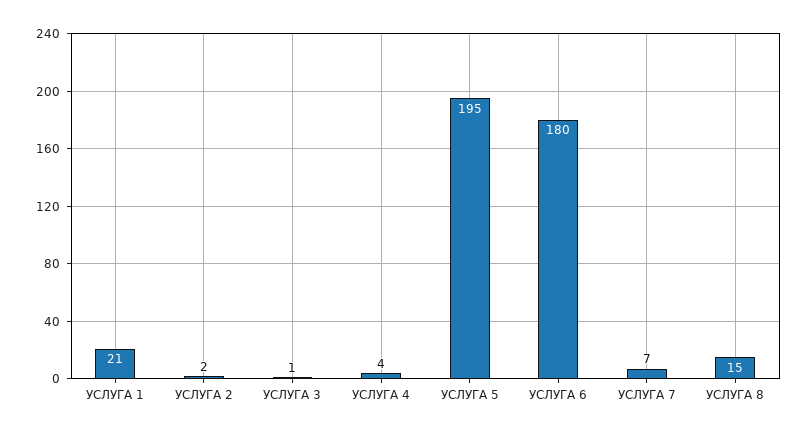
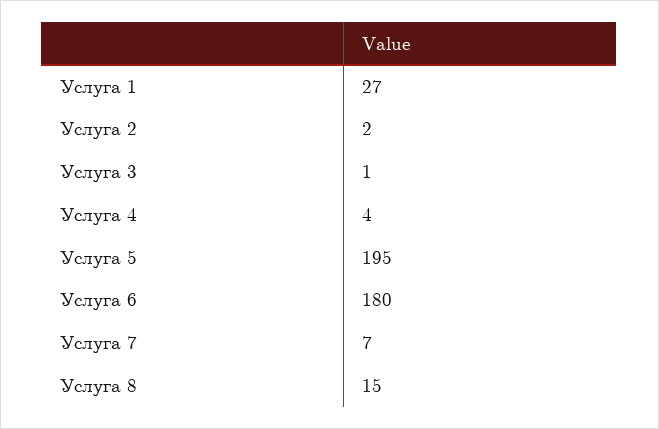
  {
-   "УСЛУГА 1": 21,
+   "УСЛУГА 1": 27,
    "УСЛУГА 2": 2,
    "УСЛУГА 3": 1,
    "УСЛУГА 4": 4,
    "УСЛУГА 5": 195,
    "УСЛУГА 6": 180,
    "УСЛУГА 7": 7,
    "УСЛУГА 8": 15
  }

